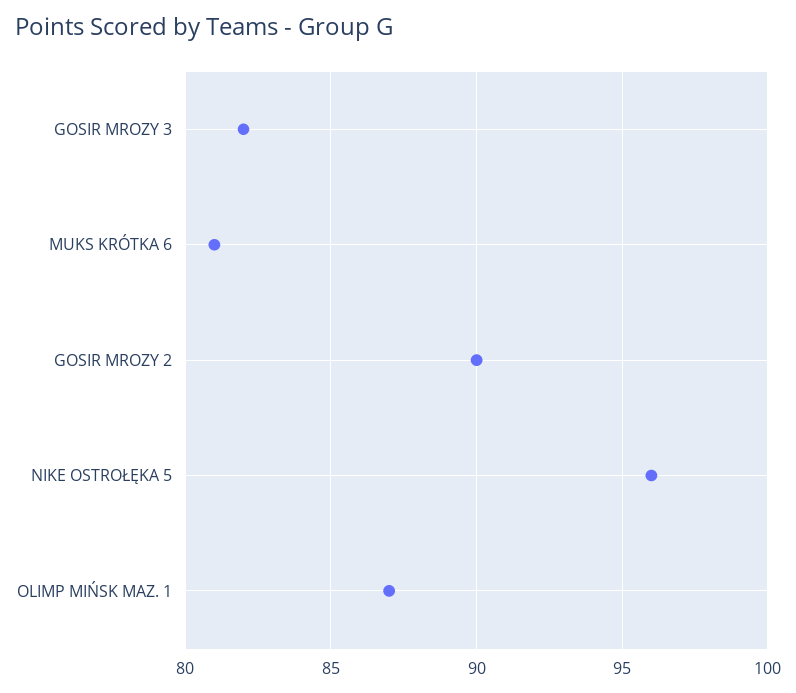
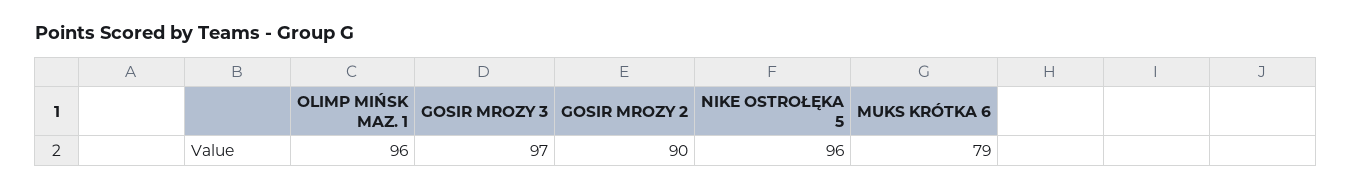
  {
-   "GOSIR MROZY 3": 82,
+   "GOSIR MROZY 3": 97,
-   "MUKS KRÓTKA 6": 81,
+   "MUKS KRÓTKA 6": 79,
    "GOSIR MROZY 2": 90,
    "NIKE OSTROŁĘKA 5": 96,
-   "OLIMP MIŃSK MAZ. 1": 87
+   "OLIMP MIŃSK MAZ. 1": 96
  }

